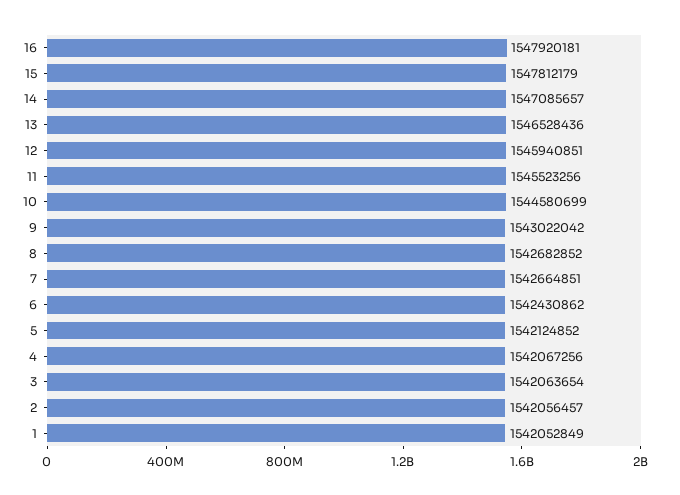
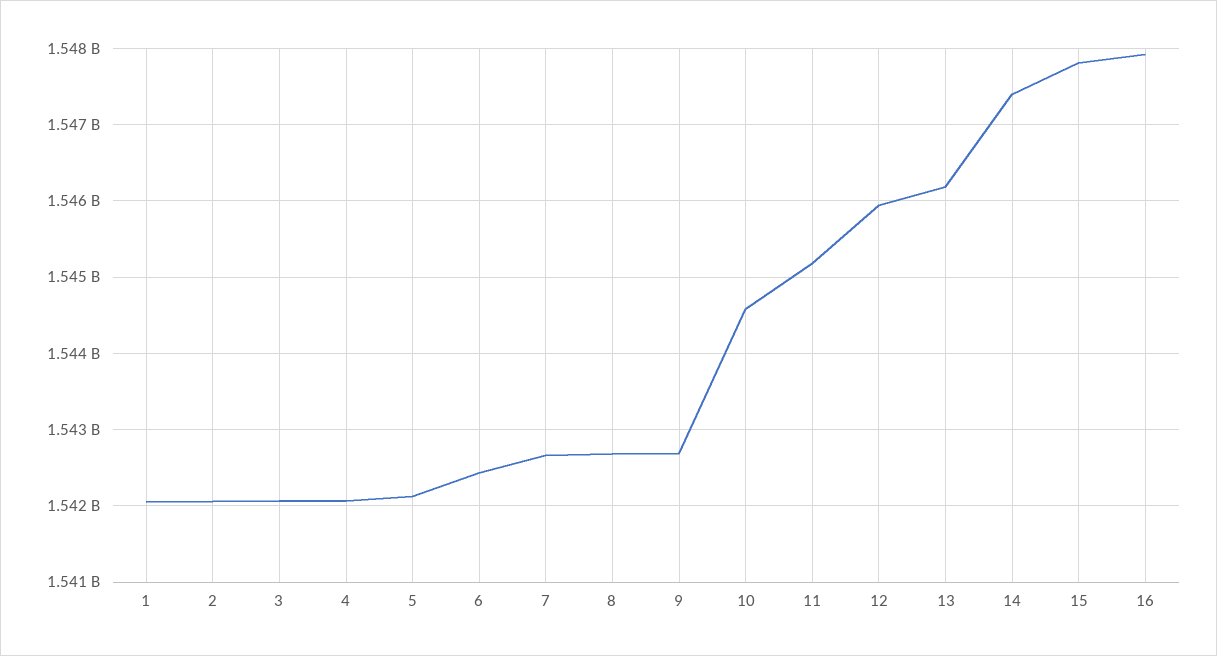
  {
    "16": 1547920181,
    "15": 1547812179,
-   "14": 1547085657,
+   "14": 1547400000,
-   "13": 1546528436,
+   "13": 1546200000,
    "12": 1545940851,
-   "11": 1545523256,
+   "11": 1545200000,
    "10": 1544580699,
-   "9": 1543022042,
+   "9": 1542700000,
    "8": 1542682852,
    "7": 1542664851,
    "6": 1542430862,
    "5": 1542124852,
    "4": 1542067256,
    "3": 1542063654,
    "2": 1542056457,
    "1": 1542052849
  }

